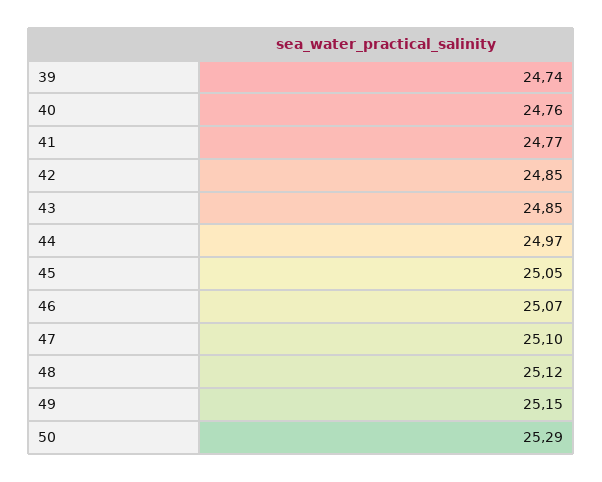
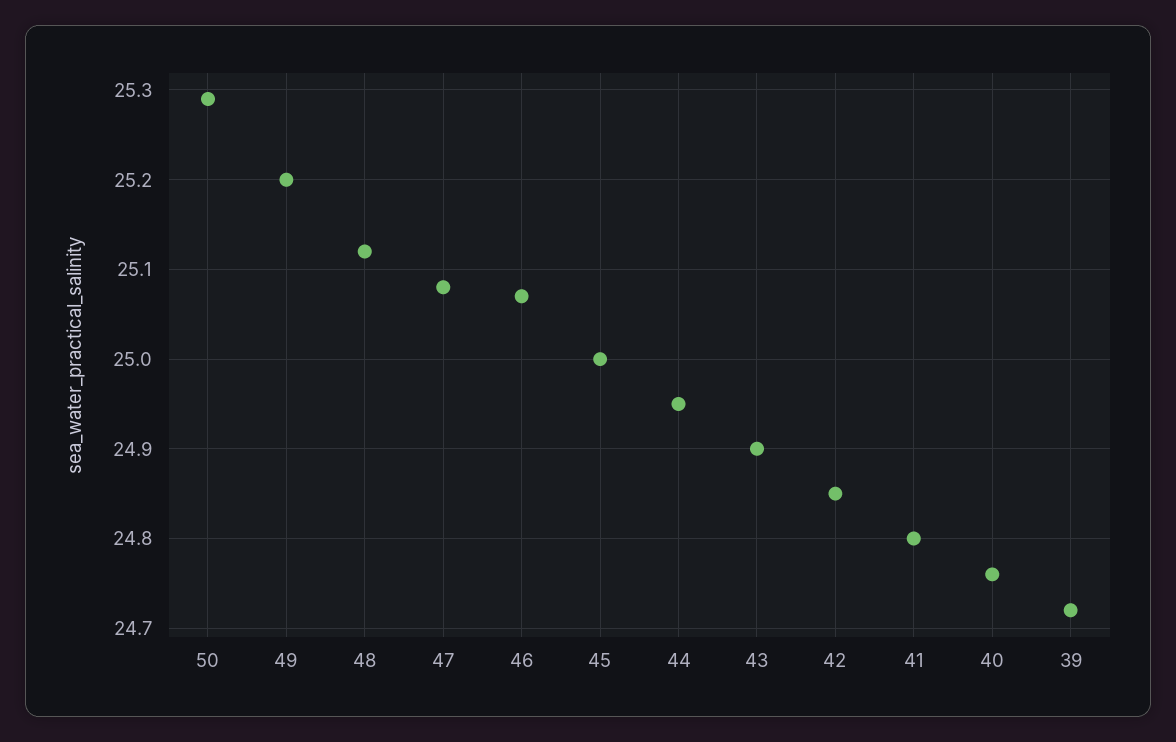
  {
-   "39": 24.74,
+   "39": 24.72,
    "40": 24.76,
-   "41": 24.77,
+   "41": 24.8,
    "42": 24.85,
-   "43": 24.85,
+   "43": 24.9,
-   "44": 24.97,
+   "44": 24.95,
-   "45": 25.05,
+   "45": 25,
    "46": 25.07,
-   "47": 25.1,
+   "47": 25.08,
    "48": 25.12,
-   "49": 25.15,
+   "49": 25.2,
    "50": 25.29
  }

